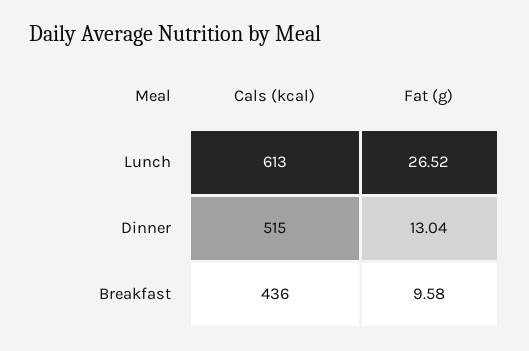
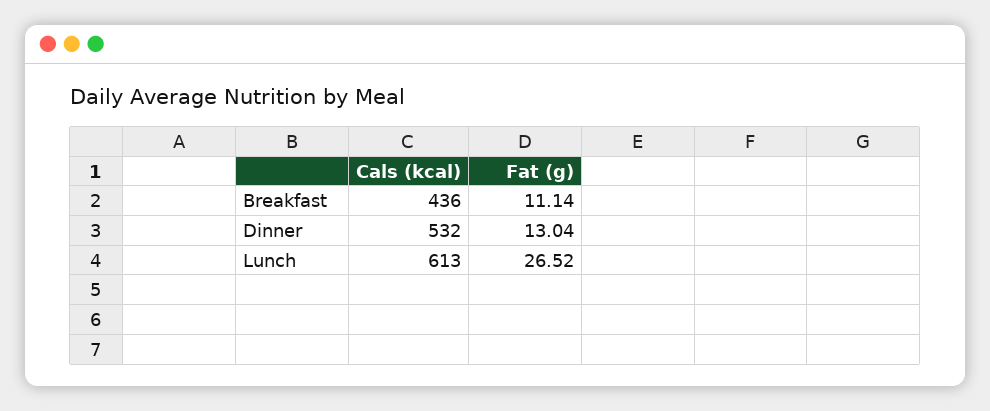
  {
    "Cals (kcal)": {
      "Lunch": 613,
-     "Dinner": 515,
+     "Dinner": 532,
      "Breakfast": 436
    },
    "Fat (g)": {
      "Lunch": 26.52,
      "Dinner": 13.04,
-     "Breakfast": 9.58
+     "Breakfast": 11.14
    }
  }

